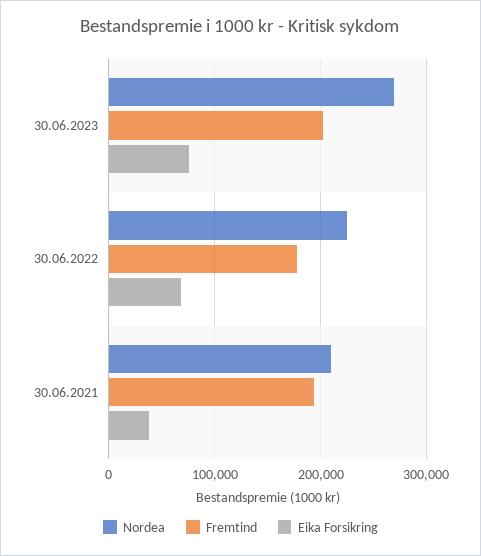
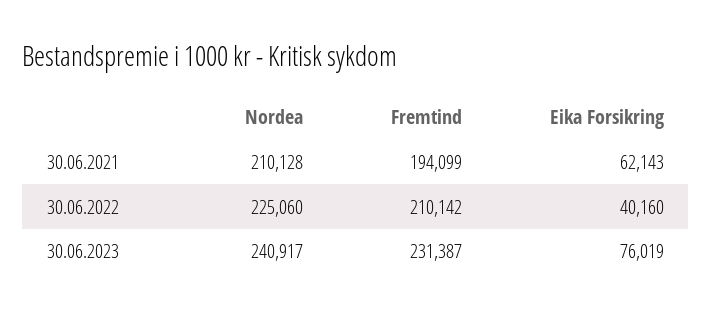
  {
    "Nordea": {
-     "30.06.2023": 270000,
+     "30.06.2023": 240917,
      "30.06.2022": 225060,
      "30.06.2021": 210128
    },
    "Fremtind": {
-     "30.06.2023": 200000,
+     "30.06.2023": 231387,
-     "30.06.2022": 180000,
+     "30.06.2022": 210142,
      "30.06.2021": 194099
    },
    "Eika Forsikring": {
      "30.06.2023": 76019,
-     "30.06.2022": 70000,
+     "30.06.2022": 40160,
-     "30.06.2021": 40000
+     "30.06.2021": 62143
    }
  }

